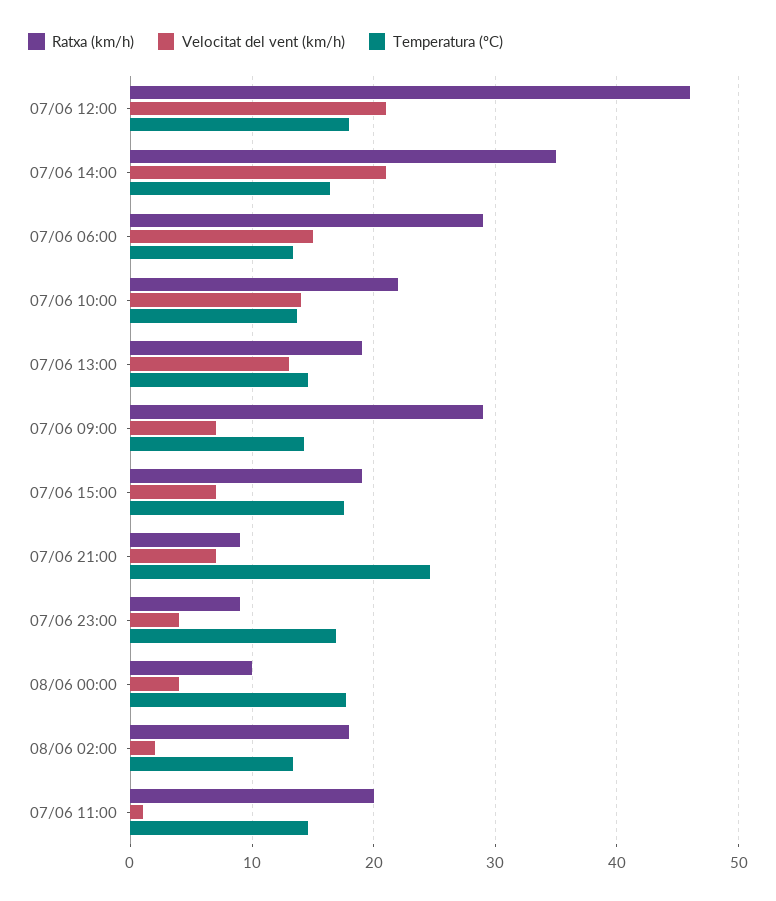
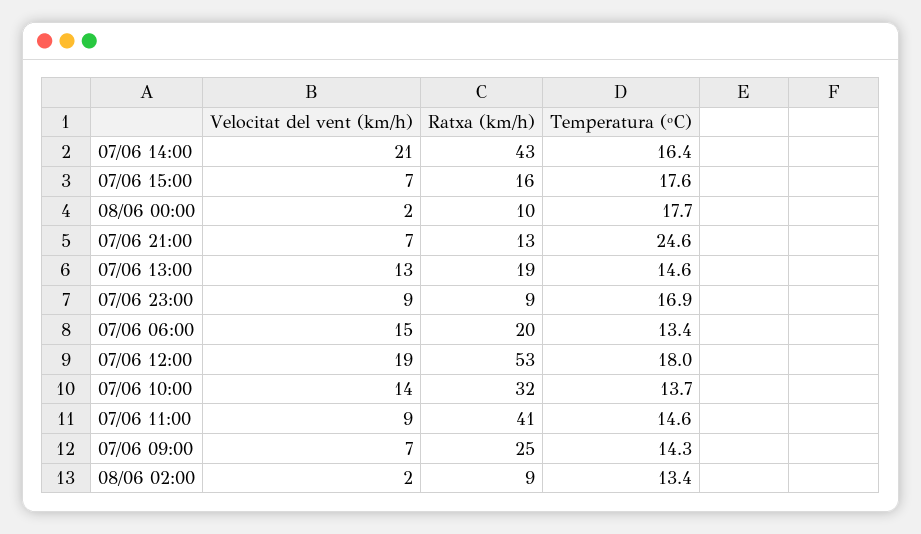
  {
    "Ratxa (km/h)": {
-     "07/06 12:00": 46,
+     "07/06 12:00": 53,
-     "07/06 14:00": 35,
+     "07/06 14:00": 43,
-     "07/06 06:00": 29,
+     "07/06 06:00": 20,
-     "07/06 10:00": 22,
+     "07/06 10:00": 32,
      "07/06 13:00": 19,
-     "07/06 09:00": 29,
+     "07/06 09:00": 25,
-     "07/06 15:00": 19,
+     "07/06 15:00": 16,
-     "07/06 21:00": 9,
+     "07/06 21:00": 13,
      "07/06 23:00": 9,
      "08/06 00:00": 10,
-     "08/06 02:00": 18,
+     "08/06 02:00": 9,
-     "07/06 11:00": 20
+     "07/06 11:00": 41
    },
    "Velocitat del vent (km/h)": {
-     "07/06 12:00": 21,
+     "07/06 12:00": 19,
      "07/06 14:00": 21,
      "07/06 06:00": 15,
      "07/06 10:00": 14,
      "07/06 13:00": 13,
      "07/06 09:00": 7,
      "07/06 15:00": 7,
      "07/06 21:00": 7,
-     "07/06 23:00": 4,
+     "07/06 23:00": 9,
-     "08/06 00:00": 4,
+     "08/06 00:00": 2,
      "08/06 02:00": 2,
-     "07/06 11:00": 1
+     "07/06 11:00": 9
    },
    "Temperatura (ºC)": {
      "07/06 12:00": 18,
      "07/06 14:00": 16.4,
      "07/06 06:00": 13.4,
      "07/06 10:00": 13.7,
      "07/06 13:00": 14.6,
      "07/06 09:00": 14.3,
      "07/06 15:00": 17.6,
      "07/06 21:00": 24.6,
      "07/06 23:00": 16.9,
      "08/06 00:00": 17.7,
      "08/06 02:00": 13.4,
      "07/06 11:00": 14.6
    }
  }

